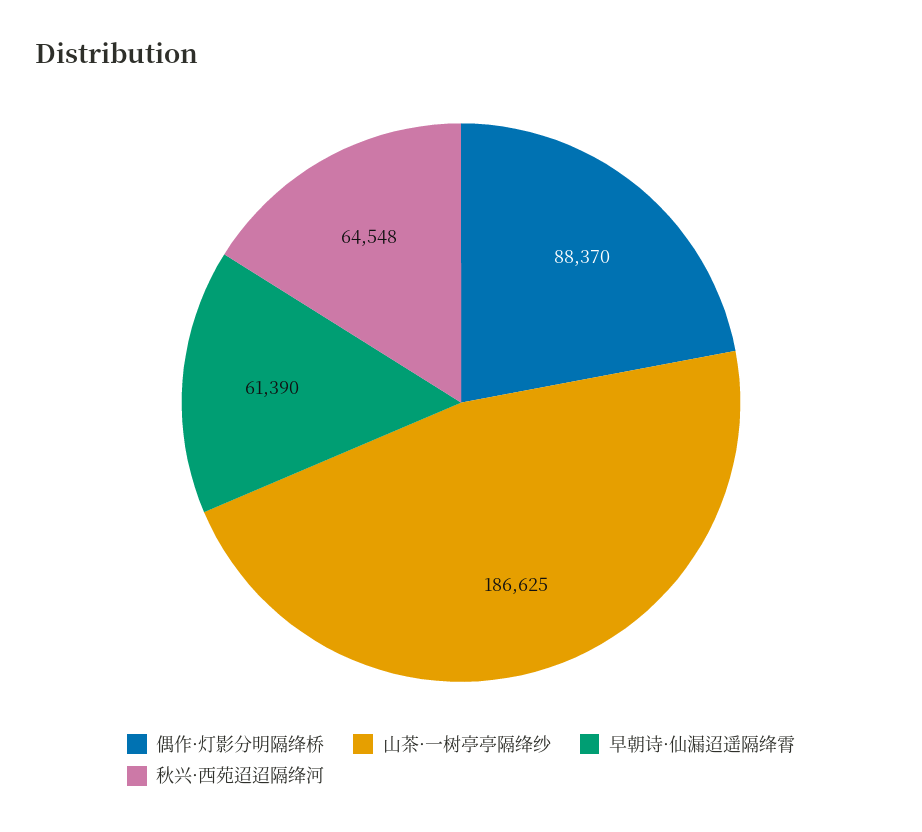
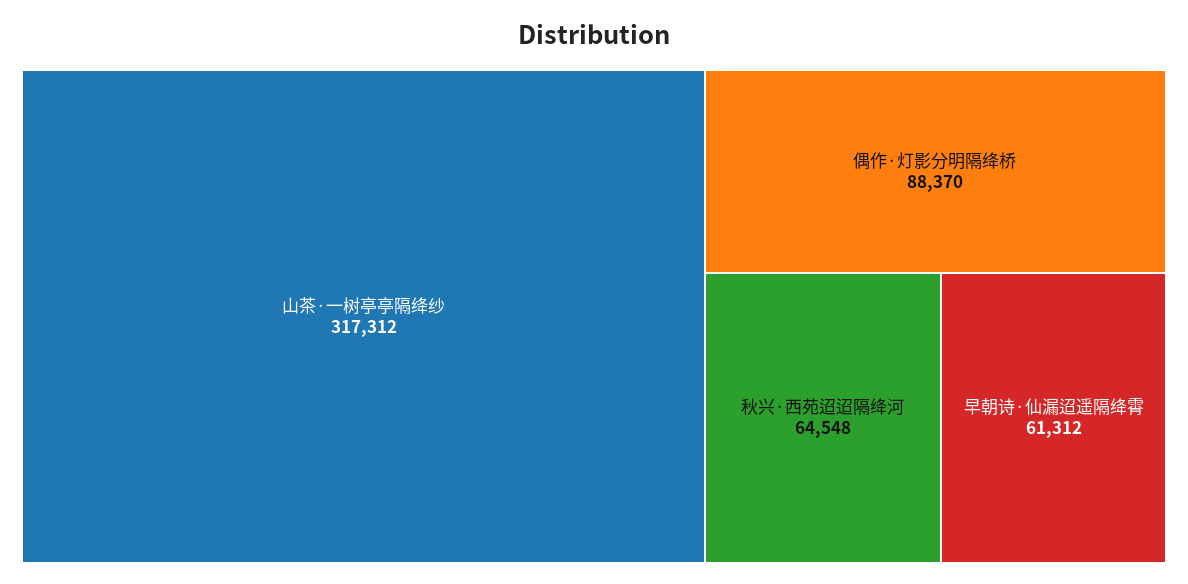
  {
    "偶作·灯影分明隔绛桥": 88370,
-   "山茶·一树亭亭隔绛纱": 186625,
+   "山茶·一树亭亭隔绛纱": 317312,
-   "早朝诗·仙漏迢遥隔绛霄": 61390,
+   "早朝诗·仙漏迢遥隔绛霄": 61312,
    "秋兴·西苑迢迢隔绛河": 64548
  }

